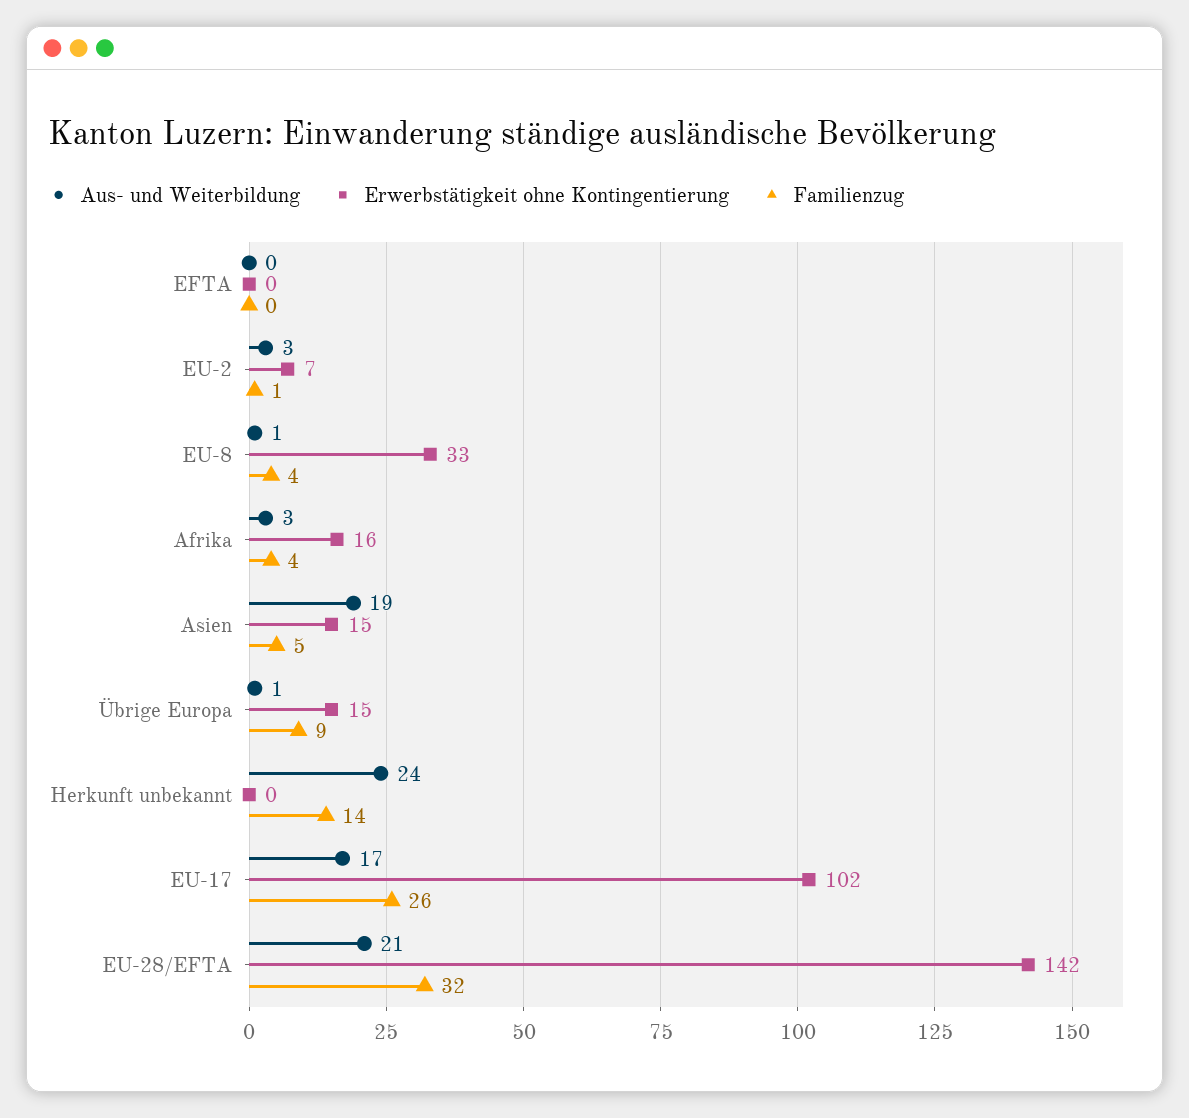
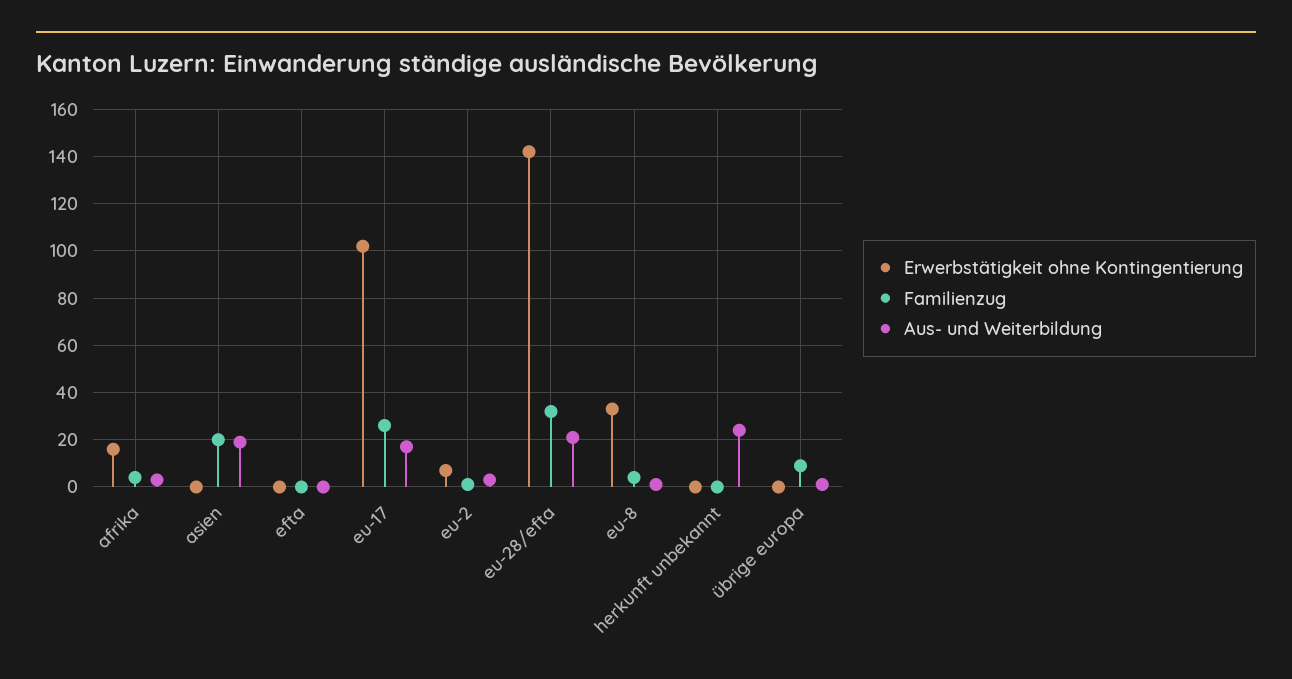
  {
    "Aus- und Weiterbildung": {
      "EFTA": 0,
      "EU-2": 3,
      "EU-8": 1,
      "Afrika": 3,
      "Asien": 19,
      "Übrige Europa": 1,
      "Herkunft unbekannt": 24,
      "EU-17": 17,
      "EU-28/EFTA": 21
    },
    "Erwerbstätigkeit ohne Kontingentierung": {
      "EFTA": 0,
      "EU-2": 7,
      "EU-8": 33,
      "Afrika": 16,
-     "Asien": 15,
+     "Asien": 0,
-     "Übrige Europa": 15,
+     "Übrige Europa": 0,
      "Herkunft unbekannt": 0,
      "EU-17": 102,
      "EU-28/EFTA": 142
    },
    "Familienzug": {
      "EFTA": 0,
      "EU-2": 1,
      "EU-8": 4,
      "Afrika": 4,
-     "Asien": 5,
+     "Asien": 20,
      "Übrige Europa": 9,
-     "Herkunft unbekannt": 14,
+     "Herkunft unbekannt": 0,
      "EU-17": 26,
      "EU-28/EFTA": 32
    }
  }

